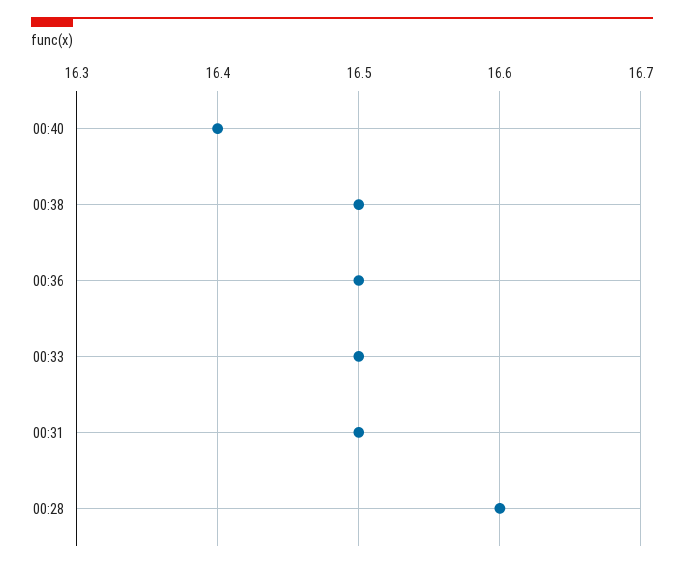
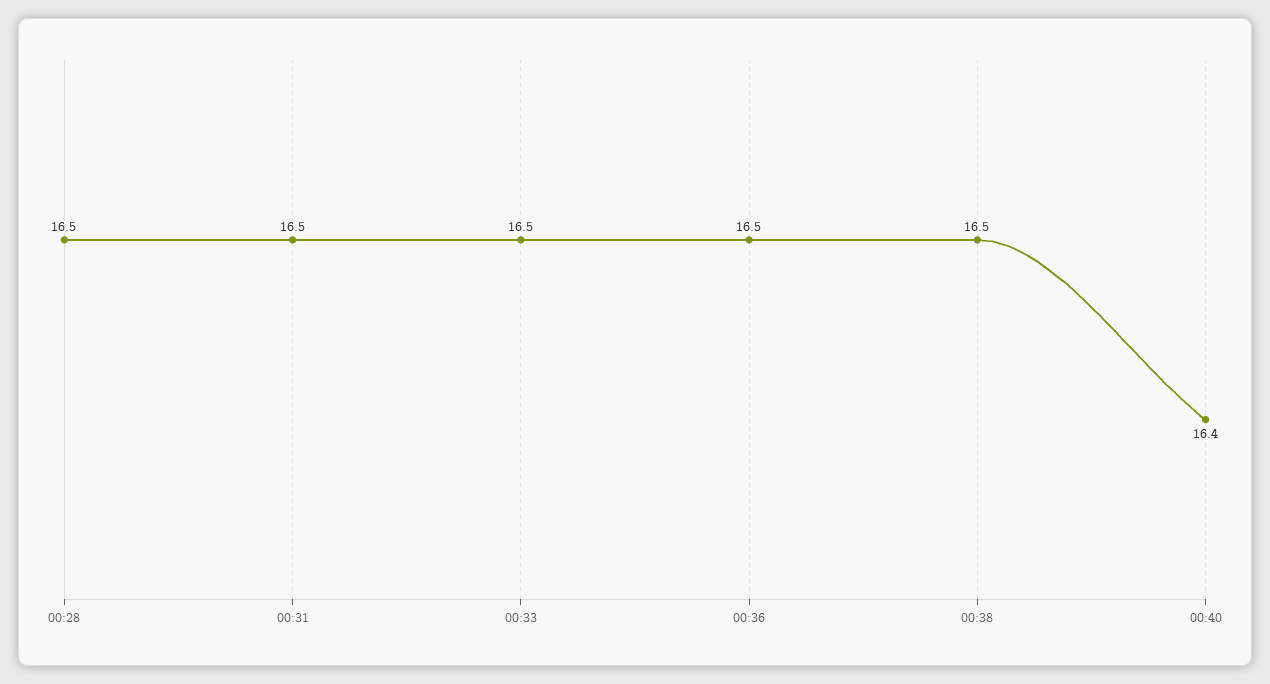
  {
    "00:40": 16.4,
    "00:38": 16.5,
    "00:36": 16.5,
    "00:33": 16.5,
    "00:31": 16.5,
-   "00:28": 16.6
+   "00:28": 16.5
  }

